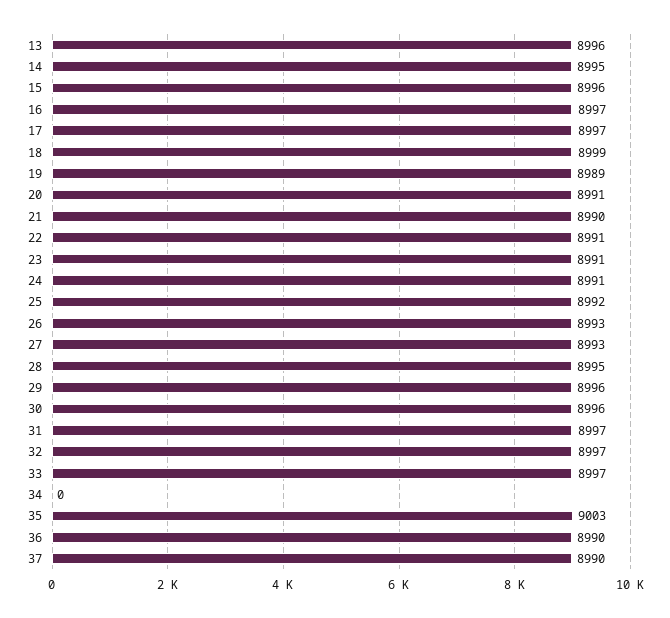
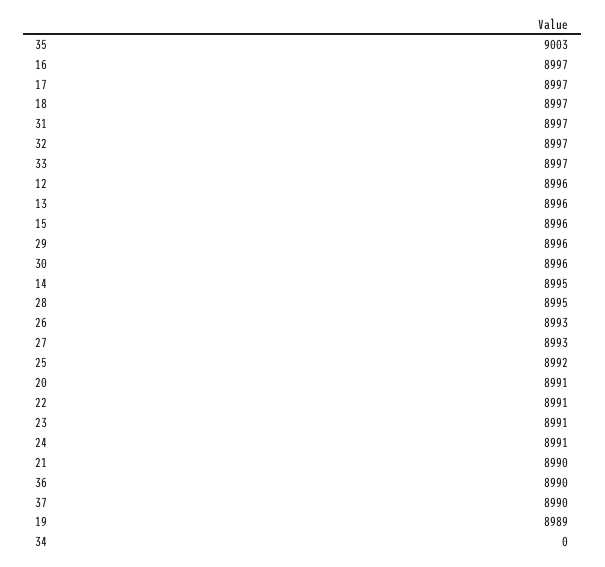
  {
    "13": 8996,
    "14": 8995,
    "15": 8996,
    "16": 8997,
    "17": 8997,
-   "18": 8999,
+   "18": 8997,
    "19": 8989,
    "20": 8991,
    "21": 8990,
    "22": 8991,
    "23": 8991,
    "24": 8991,
    "25": 8992,
    "26": 8993,
    "27": 8993,
    "28": 8995,
    "29": 8996,
    "30": 8996,
    "31": 8997,
    "32": 8997,
    "33": 8997,
    "34": 0,
    "35": 9003,
    "36": 8990,
-   "37": 8990
+   "37": 8990,
+   "12": 8996
  }

